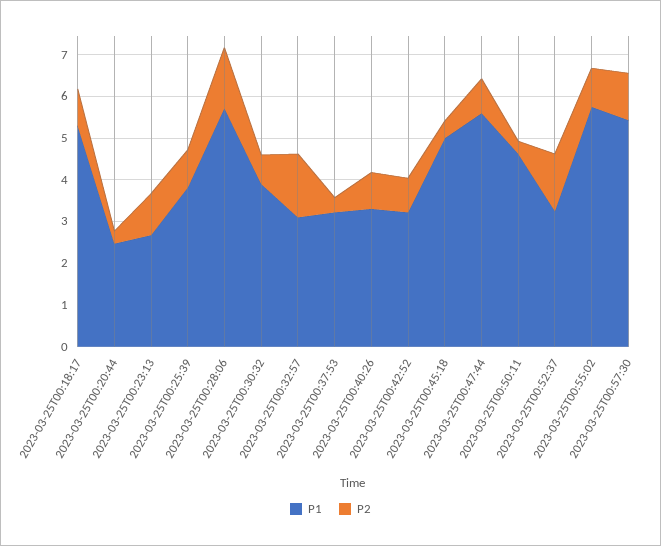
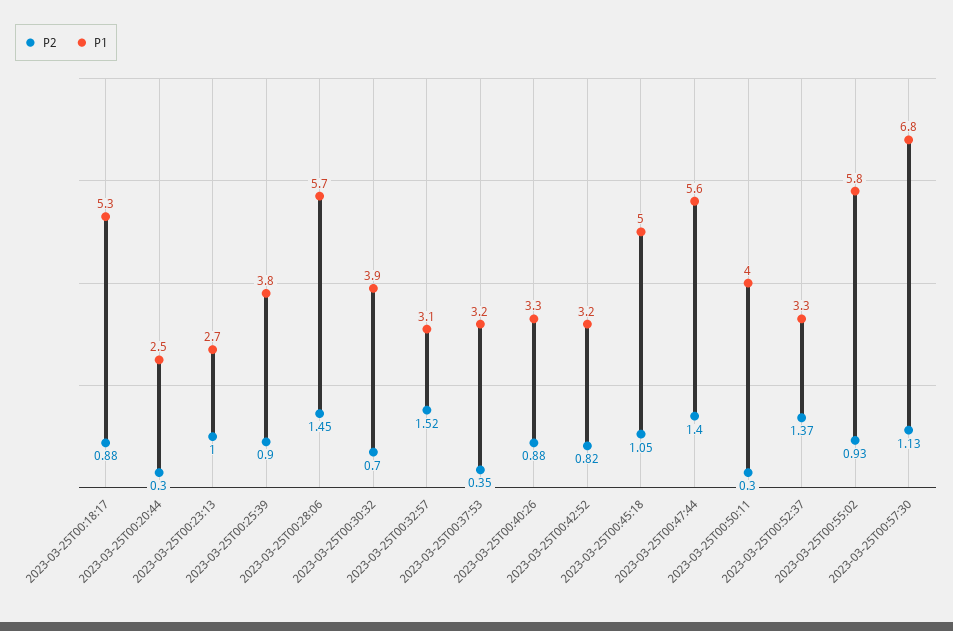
  {
    "P1": {
      "2023-03-25T00:18:17": 5.3,
      "2023-03-25T00:20:44": 2.5,
      "2023-03-25T00:23:13": 2.7,
      "2023-03-25T00:25:39": 3.8,
      "2023-03-25T00:28:06": 5.7,
      "2023-03-25T00:30:32": 3.9,
      "2023-03-25T00:32:57": 3.1,
      "2023-03-25T00:37:53": 3.2,
      "2023-03-25T00:40:26": 3.3,
      "2023-03-25T00:42:52": 3.2,
      "2023-03-25T00:45:18": 5,
      "2023-03-25T00:47:44": 5.6,
-     "2023-03-25T00:50:11": 4.6,
+     "2023-03-25T00:50:11": 4,
      "2023-03-25T00:52:37": 3.3,
      "2023-03-25T00:55:02": 5.8,
-     "2023-03-25T00:57:30": 5.4
+     "2023-03-25T00:57:30": 6.8
    },
    "P2": {
      "2023-03-25T00:18:17": 0.88,
      "2023-03-25T00:20:44": 0.3,
      "2023-03-25T00:23:13": 1,
      "2023-03-25T00:25:39": 0.9,
      "2023-03-25T00:28:06": 1.45,
      "2023-03-25T00:30:32": 0.7,
      "2023-03-25T00:32:57": 1.52,
      "2023-03-25T00:37:53": 0.35,
      "2023-03-25T00:40:26": 0.88,
      "2023-03-25T00:42:52": 0.82,
-     "2023-03-25T00:45:18": 0.4,
+     "2023-03-25T00:45:18": 1.05,
-     "2023-03-25T00:47:44": 0.8,
+     "2023-03-25T00:47:44": 1.4,
      "2023-03-25T00:50:11": 0.3,
      "2023-03-25T00:52:37": 1.37,
      "2023-03-25T00:55:02": 0.93,
      "2023-03-25T00:57:30": 1.13
    }
  }

